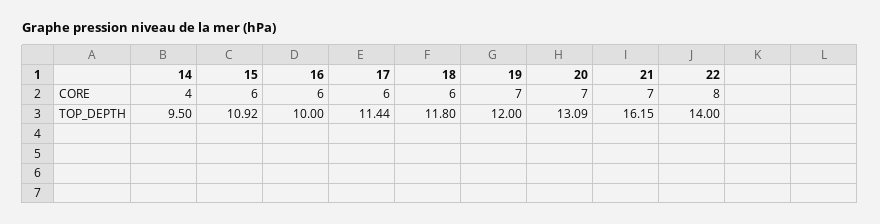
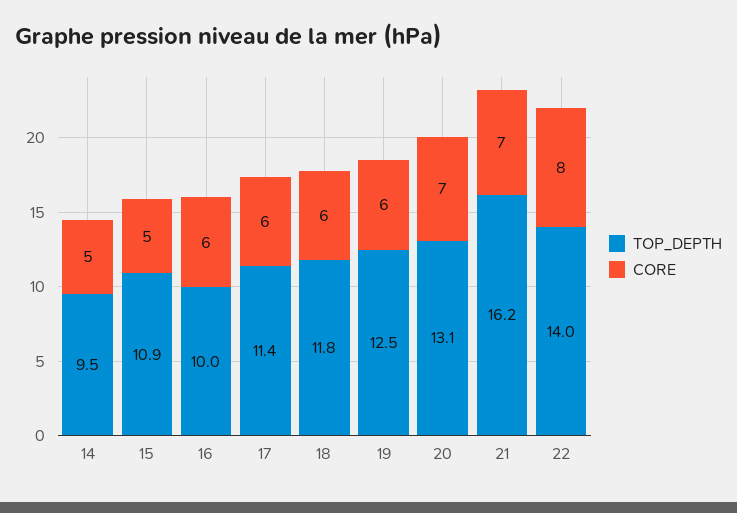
  {
    "CORE": {
-     "14": 4,
+     "14": 5,
-     "15": 6,
+     "15": 5,
      "16": 6,
      "17": 6,
      "18": 6,
-     "19": 7,
+     "19": 6,
      "20": 7,
      "21": 7,
      "22": 8
    },
    "TOP_DEPTH": {
      "14": 9.5,
      "15": 10.92,
      "16": 10,
      "17": 11.44,
      "18": 11.8,
-     "19": 12,
+     "19": 12.5,
      "20": 13.09,
      "21": 16.15,
      "22": 14
    }
  }

